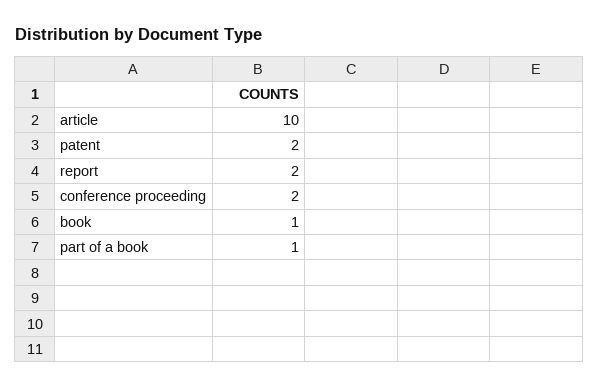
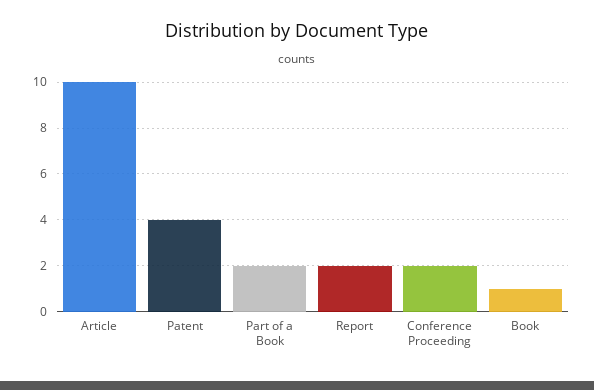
  {
    "article": 10,
-   "patent": 2,
+   "patent": 4,
    "report": 2,
    "conference proceeding": 2,
    "book": 1,
-   "part of a book": 1
+   "part of a book": 2
  }

